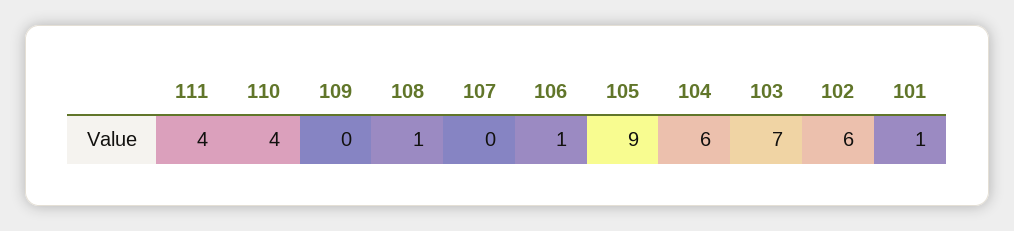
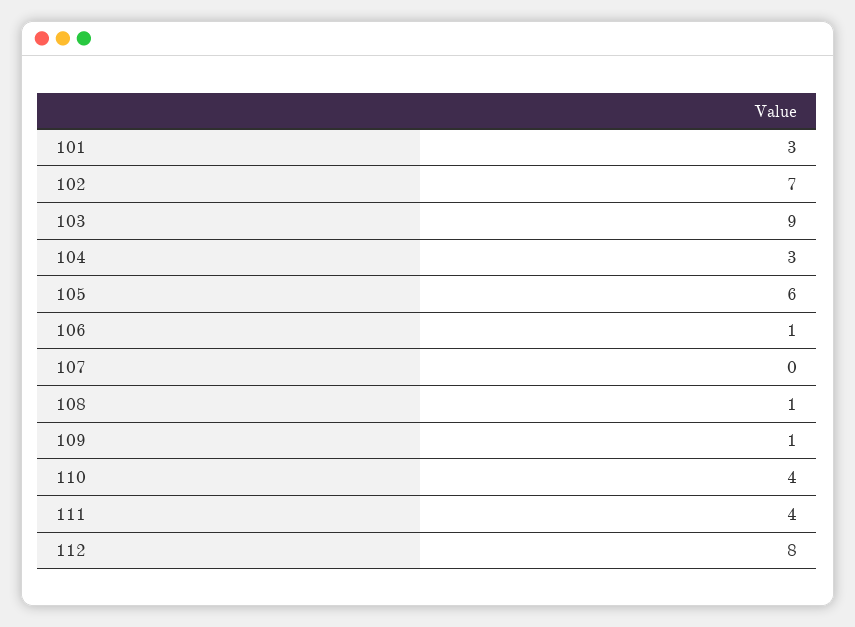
  {
    "111": 4,
    "110": 4,
-   "109": 0,
+   "109": 1,
    "108": 1,
    "107": 0,
    "106": 1,
-   "105": 9,
+   "105": 6,
-   "104": 6,
+   "104": 3,
-   "103": 7,
+   "103": 9,
-   "102": 6,
+   "102": 7,
-   "101": 1
+   "101": 3,
+   "112": 8
  }

